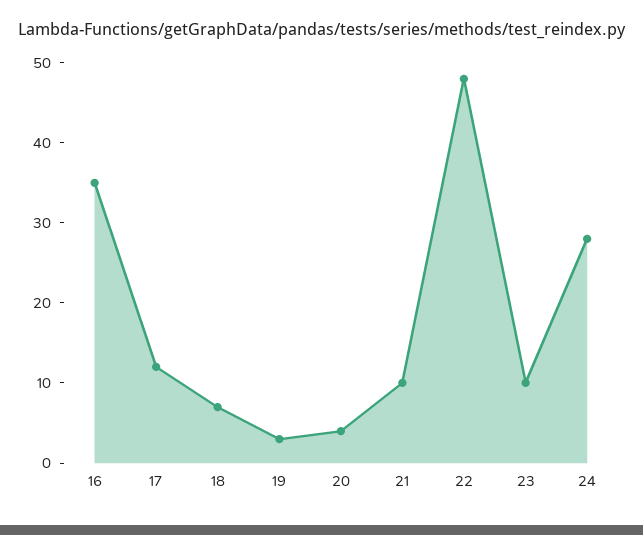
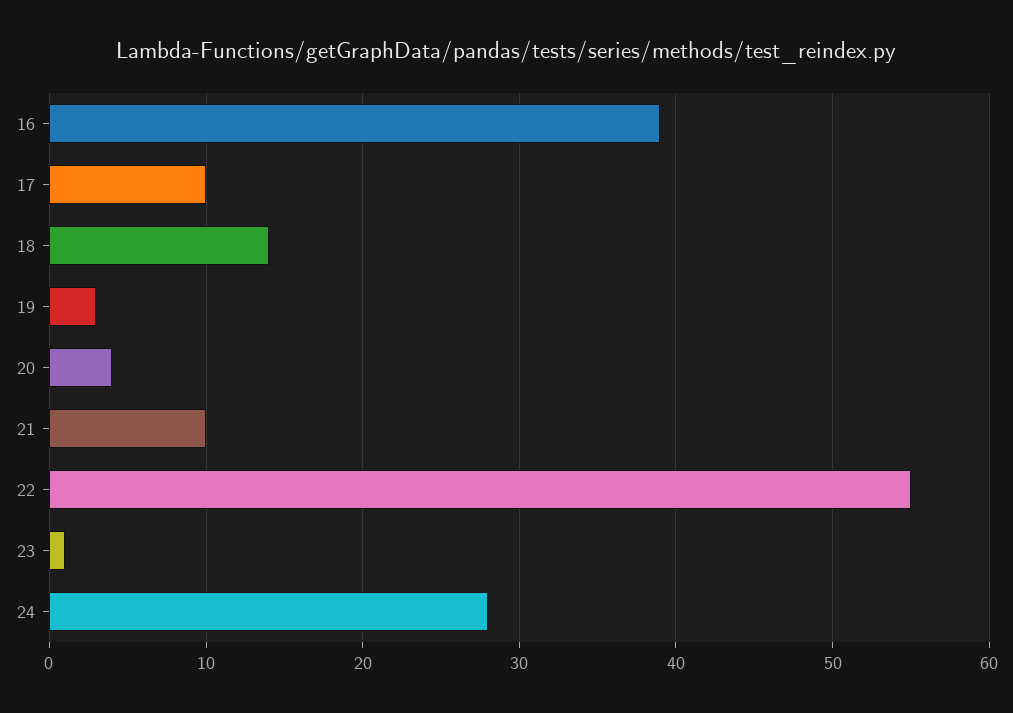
  {
-   "16": 35,
+   "16": 39,
-   "17": 12,
+   "17": 10,
-   "18": 7,
+   "18": 14,
    "19": 3,
    "20": 4,
    "21": 10,
-   "22": 48,
+   "22": 55,
-   "23": 10,
+   "23": 1,
    "24": 28
  }

